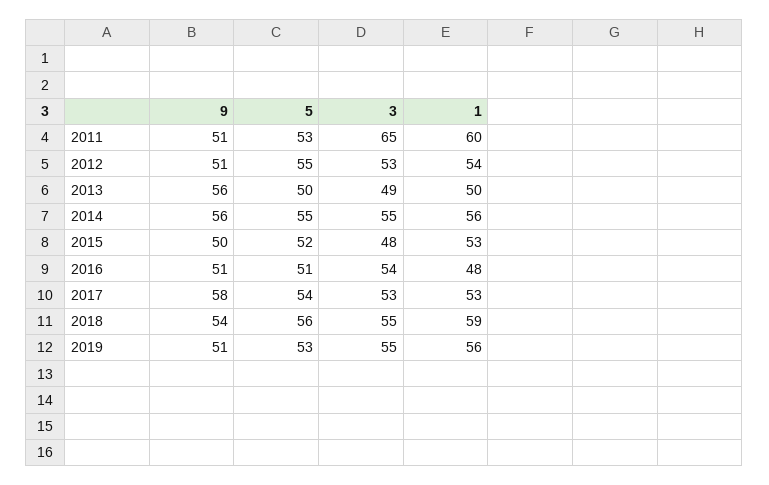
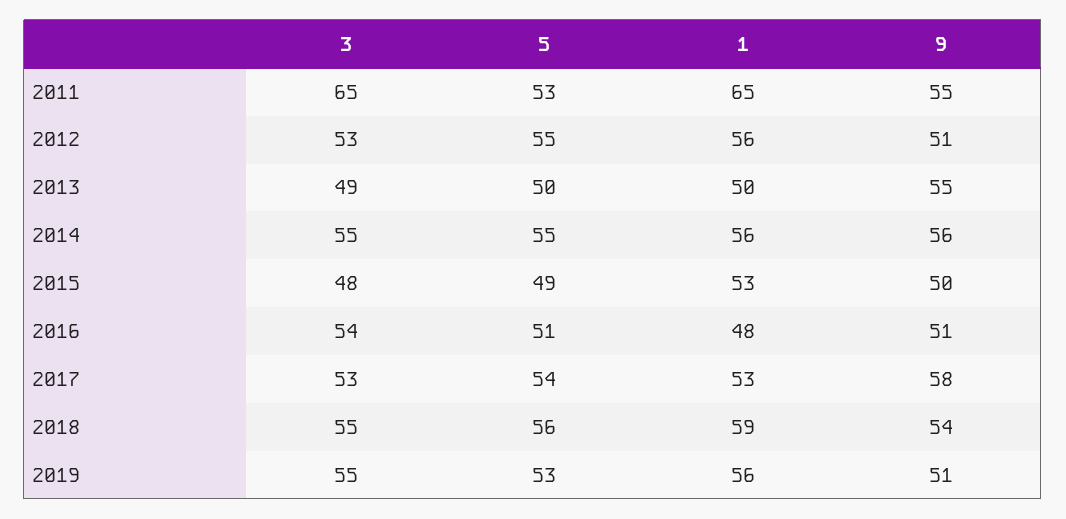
  {
    "9": {
-     "2011": 51,
+     "2011": 55,
      "2012": 51,
-     "2013": 56,
+     "2013": 55,
      "2014": 56,
      "2015": 50,
      "2016": 51,
      "2017": 58,
      "2018": 54,
      "2019": 51
    },
    "5": {
      "2011": 53,
      "2012": 55,
      "2013": 50,
      "2014": 55,
-     "2015": 52,
+     "2015": 49,
      "2016": 51,
      "2017": 54,
      "2018": 56,
      "2019": 53
    },
    "3": {
      "2011": 65,
      "2012": 53,
      "2013": 49,
      "2014": 55,
      "2015": 48,
      "2016": 54,
      "2017": 53,
      "2018": 55,
      "2019": 55
    },
    "1": {
-     "2011": 60,
+     "2011": 65,
-     "2012": 54,
+     "2012": 56,
      "2013": 50,
      "2014": 56,
      "2015": 53,
      "2016": 48,
      "2017": 53,
      "2018": 59,
      "2019": 56
    }
  }

